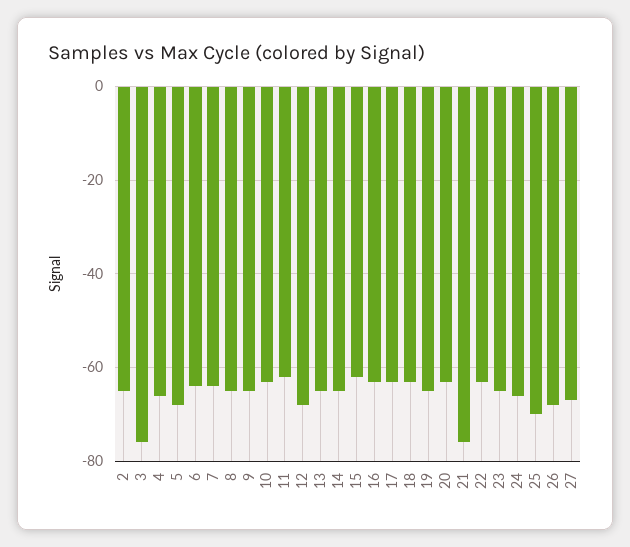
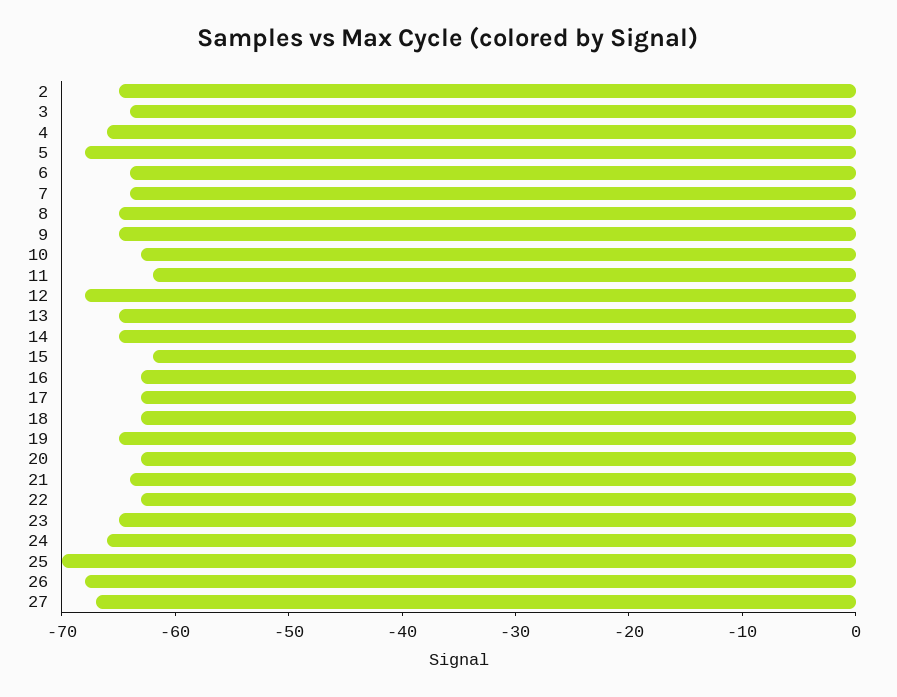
  {
    "2": -65,
-   "3": -75,
+   "3": -64,
    "4": -66,
    "5": -68,
    "6": -64,
    "7": -64,
    "8": -65,
    "9": -65,
    "10": -63,
    "11": -62,
    "12": -68,
    "13": -65,
    "14": -65,
    "15": -62,
    "16": -63,
    "17": -63,
    "18": -63,
    "19": -65,
    "20": -63,
-   "21": -75,
+   "21": -64,
    "22": -63,
    "23": -65,
    "24": -66,
    "25": -70,
    "26": -68,
    "27": -67
  }

